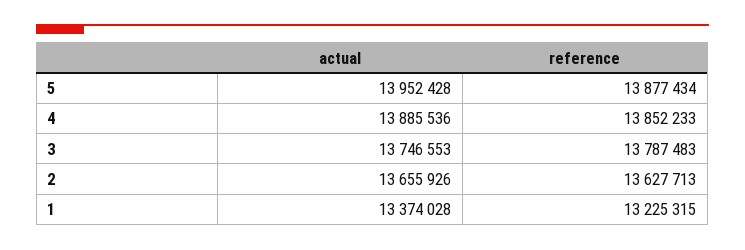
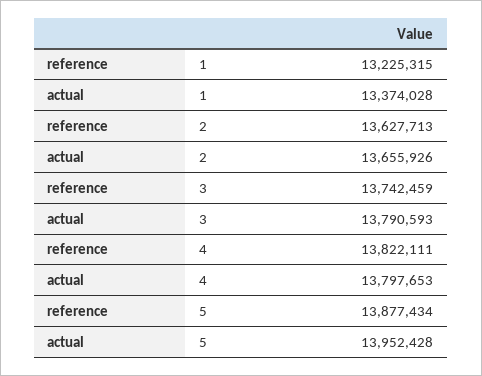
  {
    "actual": {
      "5": 13952428,
-     "4": 13885536,
+     "4": 13797653,
-     "3": 13746553,
+     "3": 13790593,
      "2": 13655926,
      "1": 13374028
    },
    "reference": {
      "5": 13877434,
-     "4": 13852233,
+     "4": 13822111,
-     "3": 13787483,
+     "3": 13742459,
      "2": 13627713,
      "1": 13225315
    }
  }

